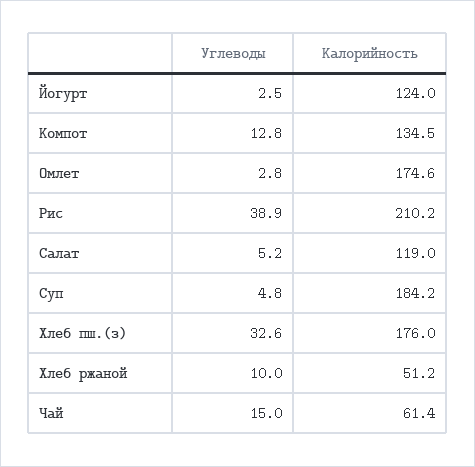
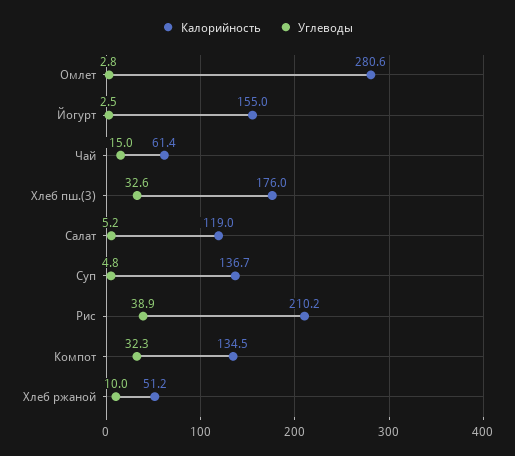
  {
    "Углеводы": {
      "Йогурт": 2.5,
-     "Компот": 12.8,
+     "Компот": 32.3,
      "Омлет": 2.8,
      "Рис": 38.9,
      "Салат": 5.2,
      "Суп": 4.8,
      "Хлеб пш.(з)": 32.6,
      "Хлеб ржаной": 10,
      "Чай": 15
    },
    "Калорийность": {
-     "Йогурт": 124,
+     "Йогурт": 155,
      "Компот": 134.5,
-     "Омлет": 174.6,
+     "Омлет": 280.6,
      "Рис": 210.2,
      "Салат": 119,
-     "Суп": 184.2,
+     "Суп": 136.7,
      "Хлеб пш.(з)": 176,
      "Хлеб ржаной": 51.2,
      "Чай": 61.4
    }
  }

